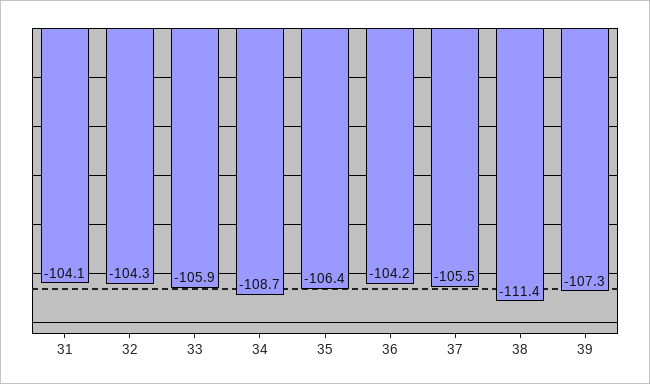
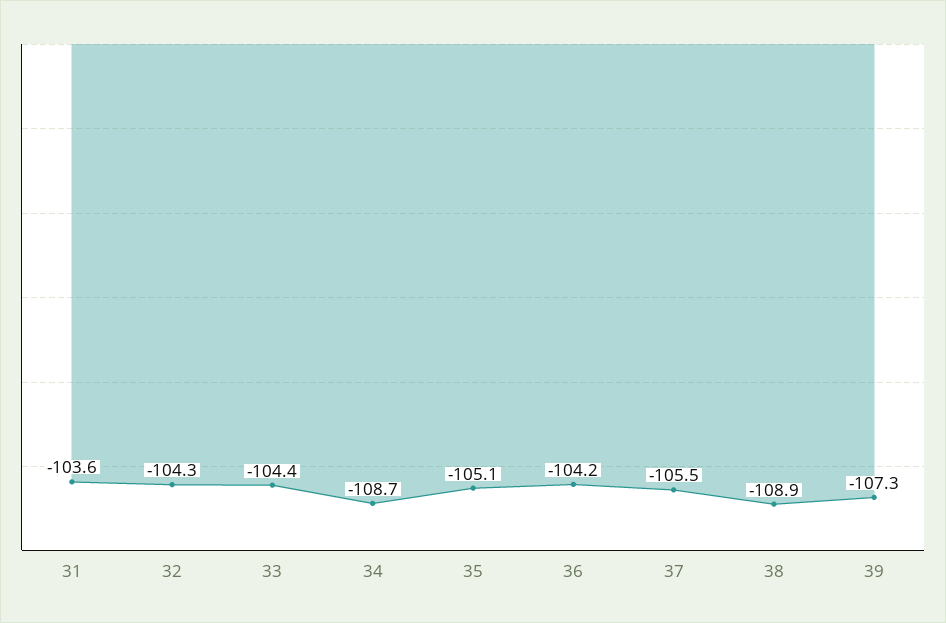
  {
-   "31": -104.1,
+   "31": -103.6,
    "32": -104.3,
-   "33": -105.9,
+   "33": -104.4,
    "34": -108.7,
-   "35": -106.4,
+   "35": -105.1,
    "36": -104.2,
    "37": -105.5,
-   "38": -111.4,
+   "38": -108.9,
    "39": -107.3
  }

